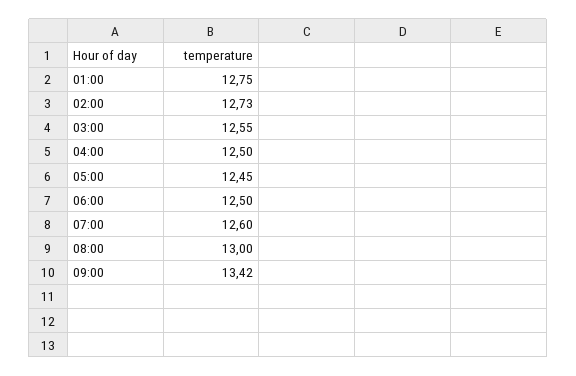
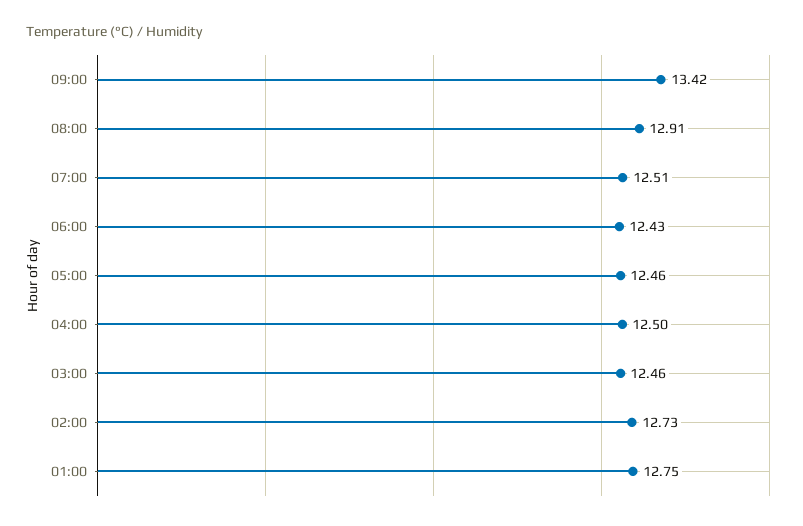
  {
    "01:00": 12.75,
    "02:00": 12.73,
-   "03:00": 12.55,
+   "03:00": 12.46,
    "04:00": 12.5,
-   "05:00": 12.45,
+   "05:00": 12.46,
-   "06:00": 12.5,
+   "06:00": 12.43,
-   "07:00": 12.6,
+   "07:00": 12.51,
-   "08:00": 13,
+   "08:00": 12.91,
    "09:00": 13.42
  }

